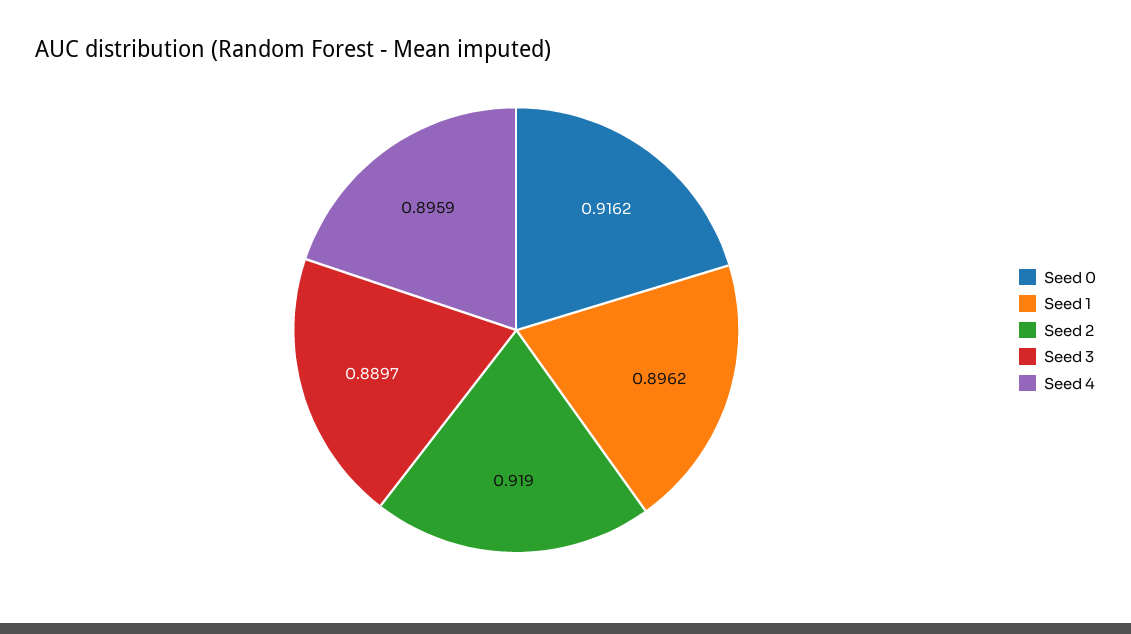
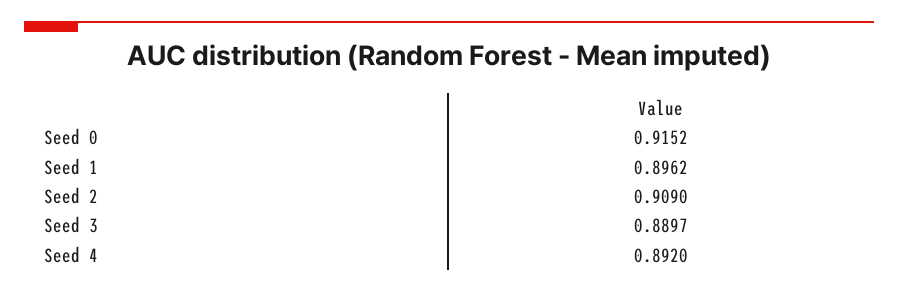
  {
-   "Seed 0": 0.9162,
+   "Seed 0": 0.9152,
    "Seed 1": 0.8962,
-   "Seed 2": 0.919,
+   "Seed 2": 0.909,
    "Seed 3": 0.8897,
-   "Seed 4": 0.8959
+   "Seed 4": 0.892
  }

